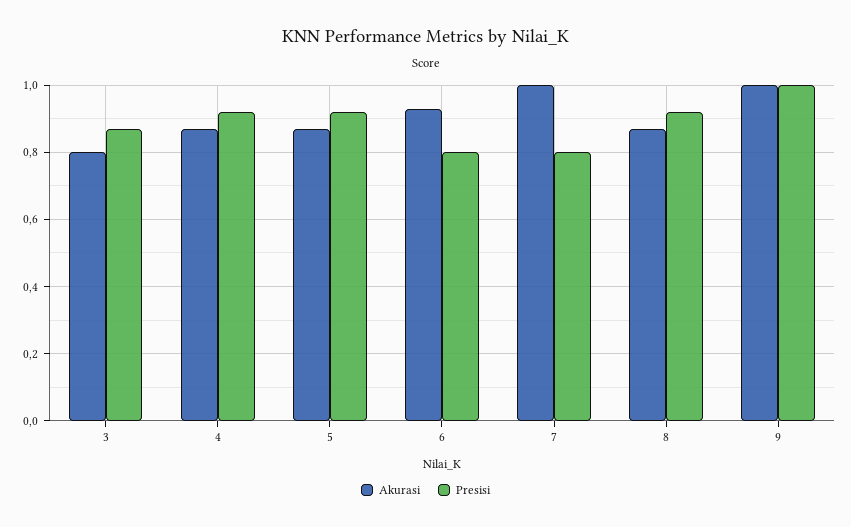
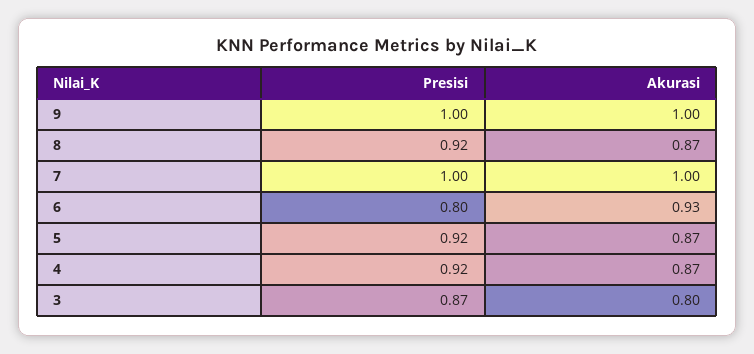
  {
    "Akurasi": {
      "3": 0.8,
      "4": 0.87,
      "5": 0.87,
      "6": 0.93,
      "7": 1,
      "8": 0.87,
      "9": 1
    },
    "Presisi": {
      "3": 0.87,
      "4": 0.92,
      "5": 0.92,
      "6": 0.8,
-     "7": 0.8,
+     "7": 1,
      "8": 0.92,
      "9": 1
    }
  }

